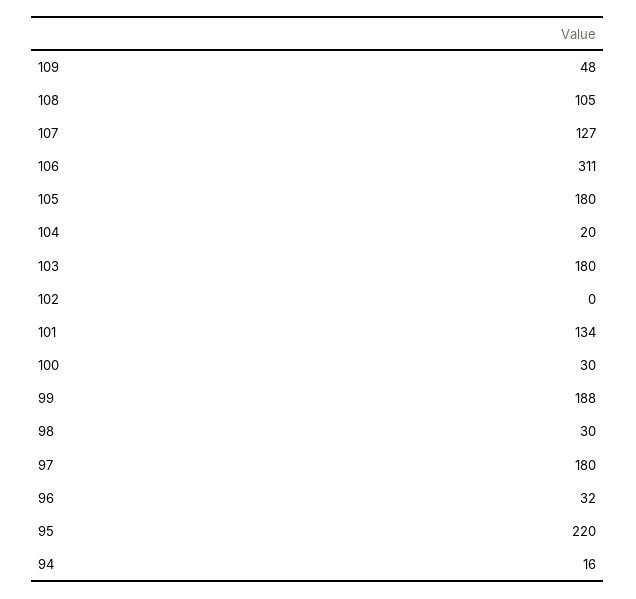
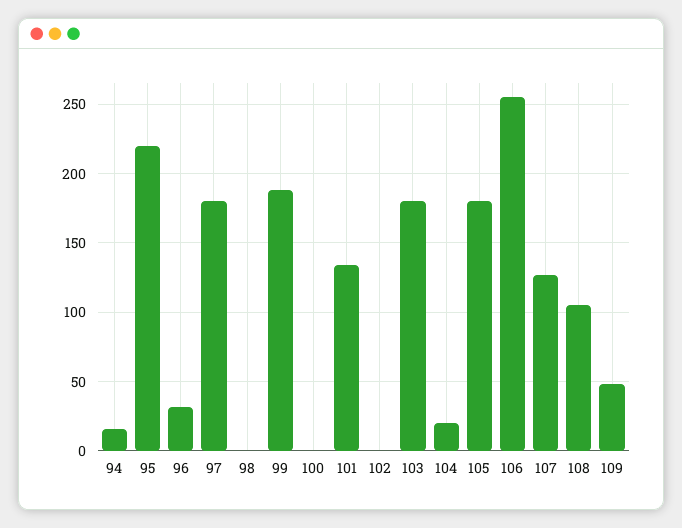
  {
    "109": 48,
    "108": 105,
    "107": 127,
-   "106": 311,
+   "106": 255,
    "105": 180,
    "104": 20,
    "103": 180,
    "102": 0,
    "101": 134,
-   "100": 30,
+   "100": 0,
    "99": 188,
-   "98": 30,
+   "98": 0,
    "97": 180,
    "96": 32,
    "95": 220,
    "94": 16
  }

